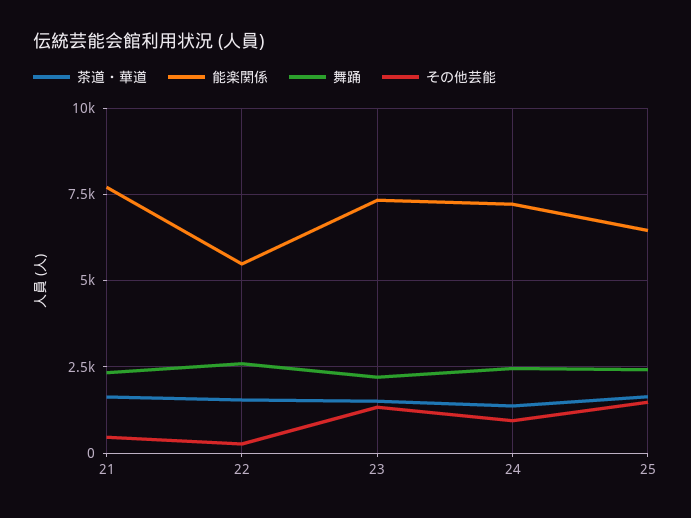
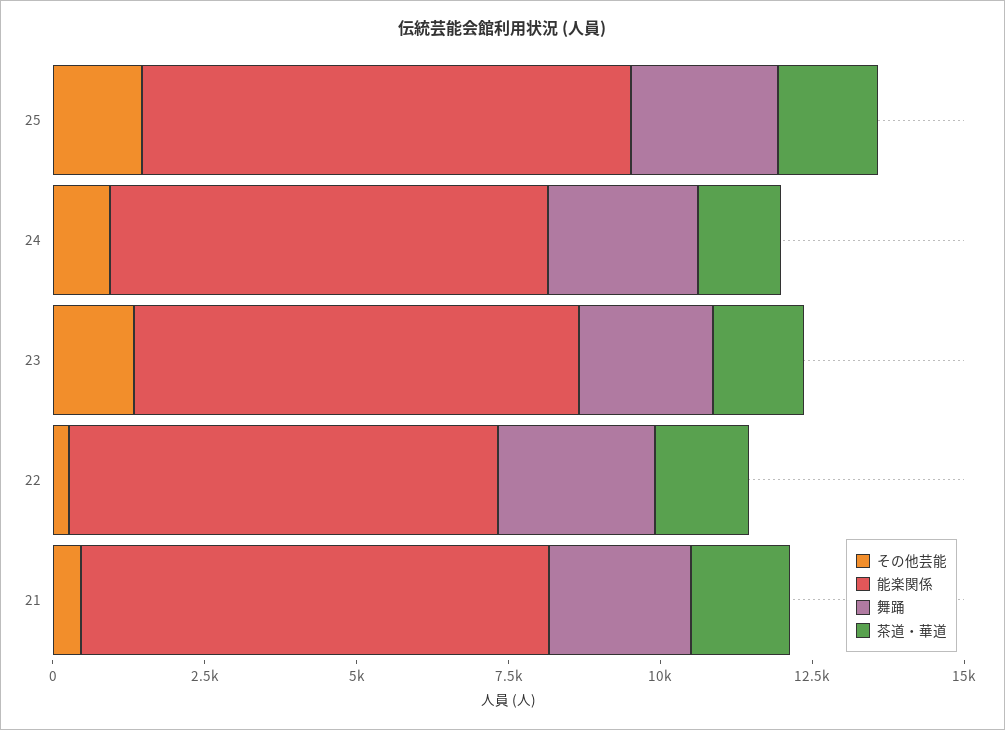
  {
    "茶道・華道": {
      "21": 1750,
      "22": 1500,
      "23": 1500,
      "24": 1250,
      "25": 1750
    },
    "能楽関係": {
      "21": 7750,
-     "22": 5500,
+     "22": 7000,
      "23": 7250,
      "24": 7250,
-     "25": 6500
+     "25": 8000
    },
    "舞踊": {
      "21": 2250,
      "22": 2500,
      "23": 2250,
      "24": 2500,
      "25": 2500
    },
    "その他芸能": {
      "21": 500,
      "22": 250,
      "23": 1250,
      "24": 1000,
      "25": 1500
    }
  }

